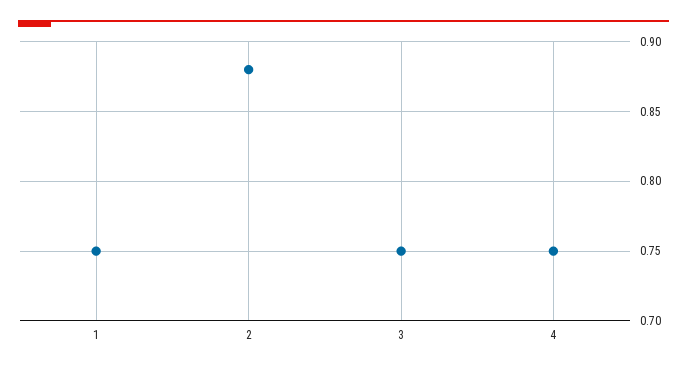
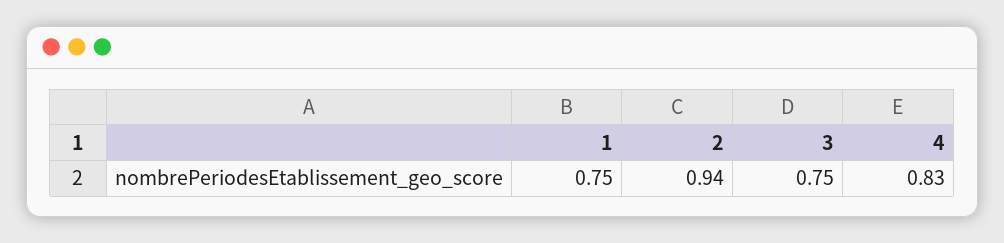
  {
    "1": 0.75,
-   "2": 0.88,
+   "2": 0.94,
    "3": 0.75,
-   "4": 0.75
+   "4": 0.83
  }

